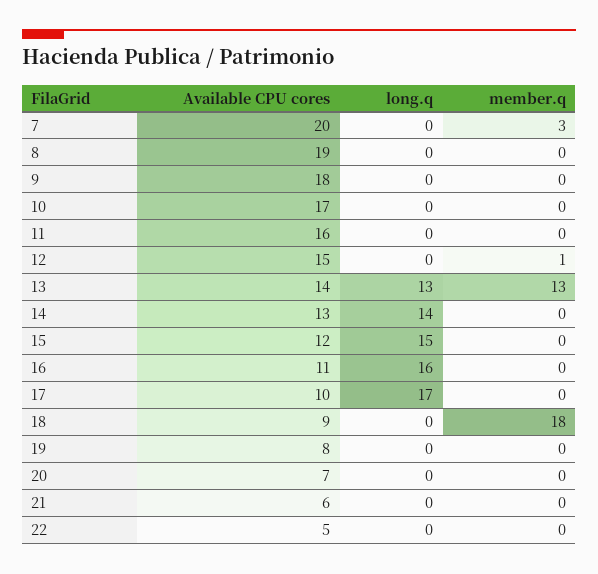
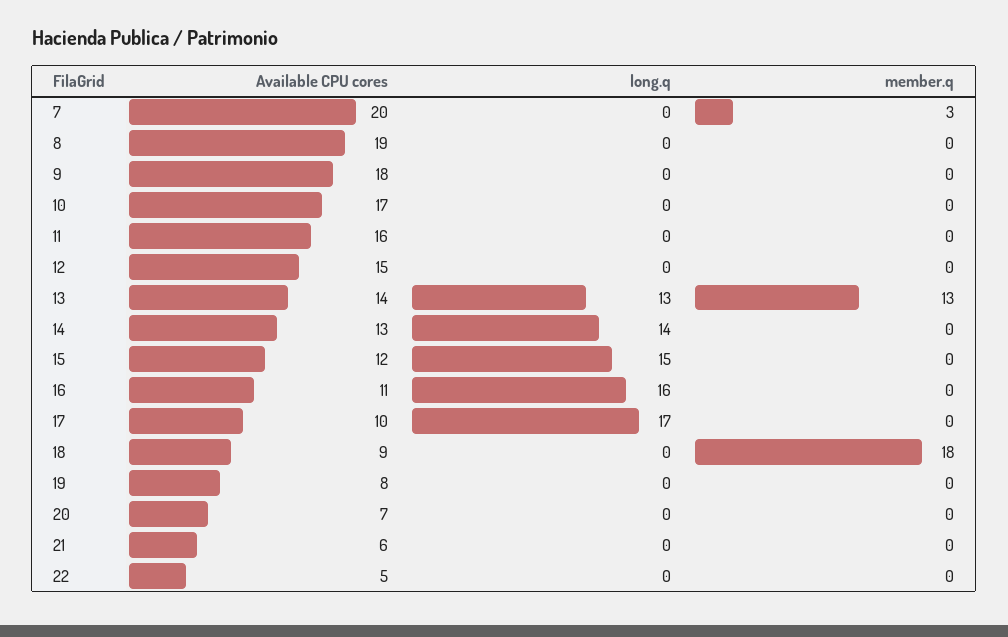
  {
    "Available CPU cores": {
      "7": 20,
      "8": 19,
      "9": 18,
      "10": 17,
      "11": 16,
      "12": 15,
      "13": 14,
      "14": 13,
      "15": 12,
      "16": 11,
      "17": 10,
      "18": 9,
      "19": 8,
      "20": 7,
      "21": 6,
      "22": 5
    },
    "long.q": {
      "7": 0,
      "8": 0,
      "9": 0,
      "10": 0,
      "11": 0,
      "12": 0,
      "13": 13,
      "14": 14,
      "15": 15,
      "16": 16,
      "17": 17,
      "18": 0,
      "19": 0,
      "20": 0,
      "21": 0,
      "22": 0
    },
    "member.q": {
      "7": 3,
      "8": 0,
      "9": 0,
      "10": 0,
      "11": 0,
-     "12": 1,
+     "12": 0,
      "13": 13,
      "14": 0,
      "15": 0,
      "16": 0,
      "17": 0,
      "18": 18,
      "19": 0,
      "20": 0,
      "21": 0,
      "22": 0
    }
  }

